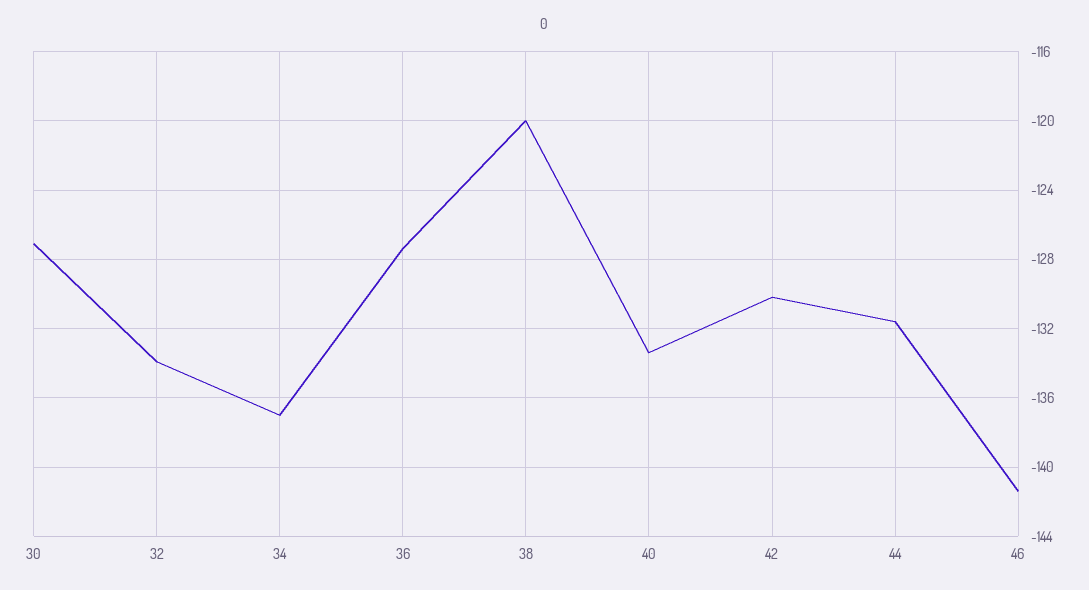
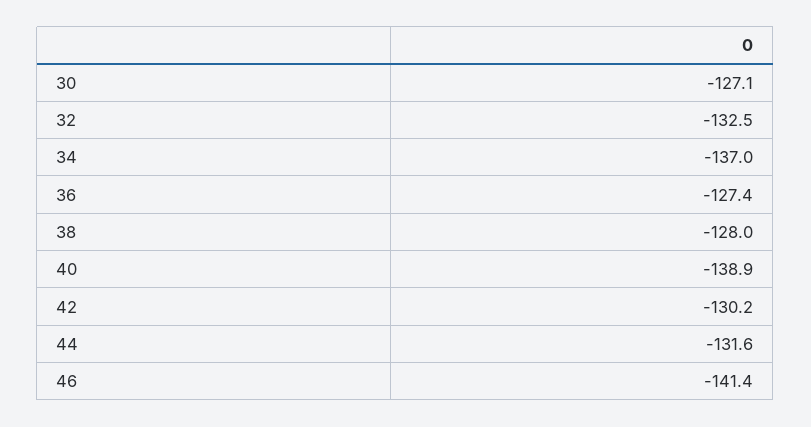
  {
    "30": -127.1,
-   "32": -134,
+   "32": -132.5,
    "34": -137,
    "36": -127.4,
-   "38": -120,
+   "38": -128,
-   "40": -133.5,
+   "40": -138.9,
    "42": -130.2,
    "44": -131.6,
    "46": -141.4
  }

